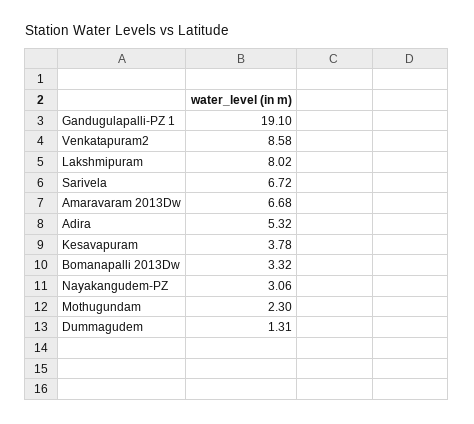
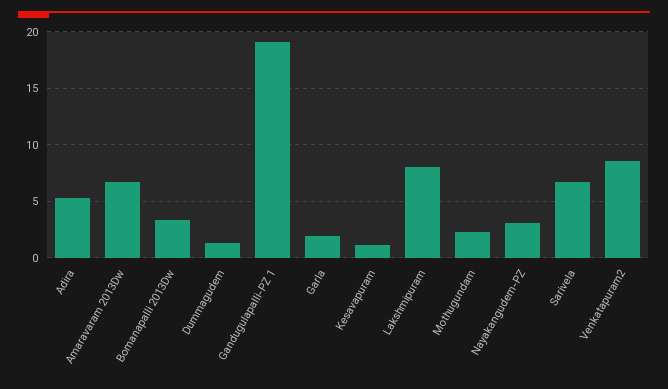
  {
    "Gandugulapalli-PZ 1": 19.1,
    "Venkatapuram2": 8.58,
    "Lakshmipuram": 8.02,
    "Sarivela": 6.72,
    "Amaravaram 2013Dw": 6.68,
    "Adira": 5.32,
-   "Kesavapuram": 3.78,
+   "Kesavapuram": 1,
    "Bomanapalli 2013Dw": 3.32,
    "Nayakangudem-PZ": 3.06,
    "Mothugundam": 2.3,
-   "Dummagudem": 1.31
+   "Dummagudem": 1.31,
+   "Garla": 2
  }

